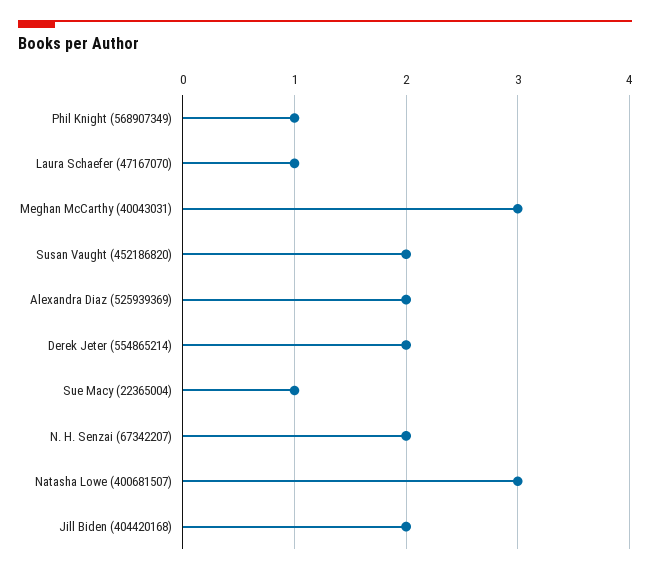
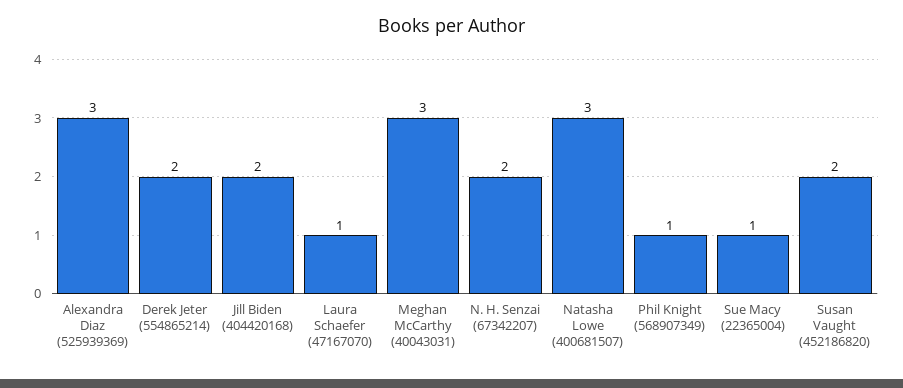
  {
    "Phil Knight (568907349)": 1,
    "Laura Schaefer (47167070)": 1,
    "Meghan McCarthy (40043031)": 3,
    "Susan Vaught (452186820)": 2,
-   "Alexandra Diaz (525939369)": 2,
+   "Alexandra Diaz (525939369)": 3,
    "Derek Jeter (554865214)": 2,
    "Sue Macy (22365004)": 1,
    "N. H. Senzai (67342207)": 2,
    "Natasha Lowe (400681507)": 3,
    "Jill Biden (404420168)": 2
  }

